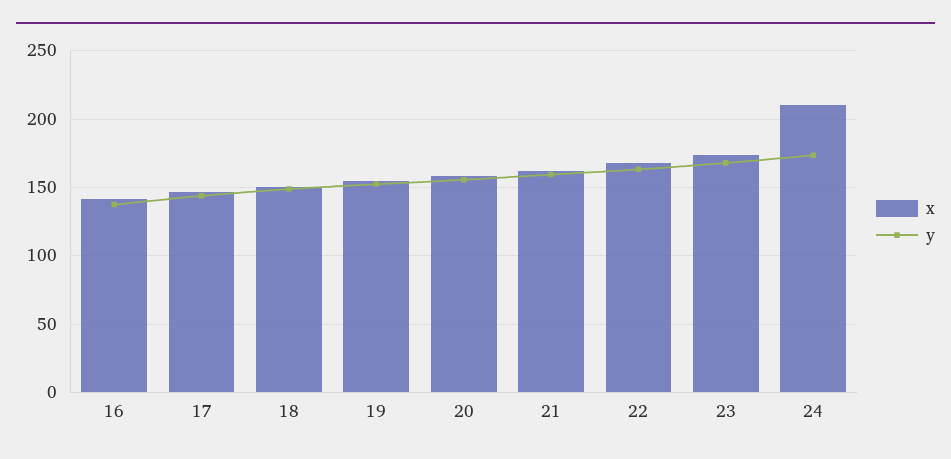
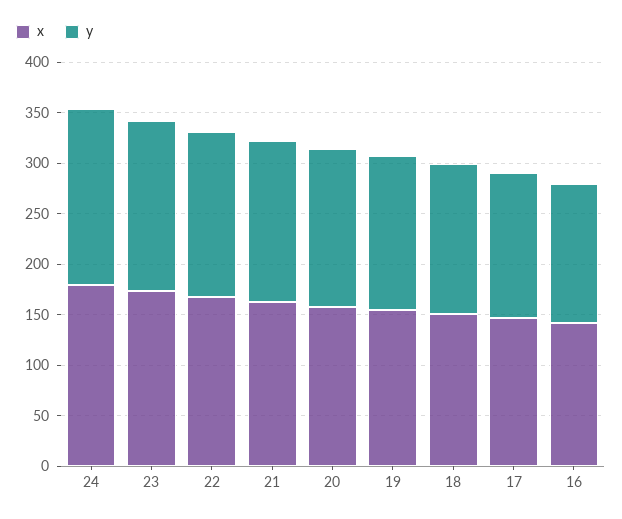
  {
    "x": {
      "16": 140,
      "17": 145,
      "18": 150,
      "19": 155,
      "20": 160,
      "21": 160,
      "22": 170,
      "23": 175,
-     "24": 210
+     "24": 180
    },
    "y": {
      "16": 140,
      "17": 145,
      "18": 150,
      "19": 155,
      "20": 155,
      "21": 160,
      "22": 165,
      "23": 170,
      "24": 175
    }
  }

